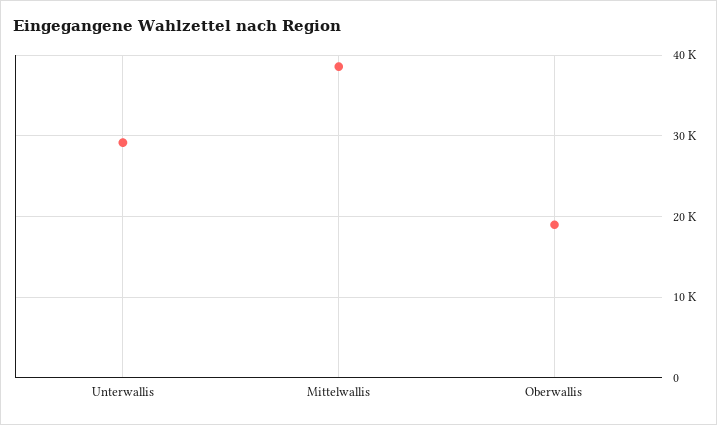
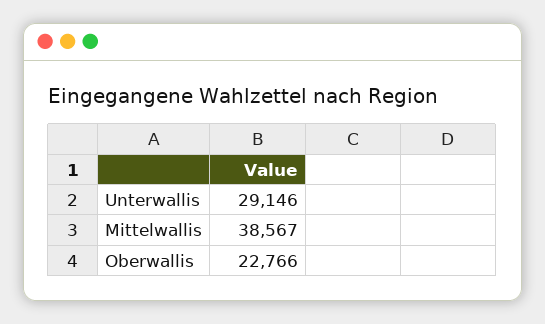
  {
    "Unterwallis": 29146,
    "Mittelwallis": 38567,
-   "Oberwallis": 19000
+   "Oberwallis": 22766
  }

